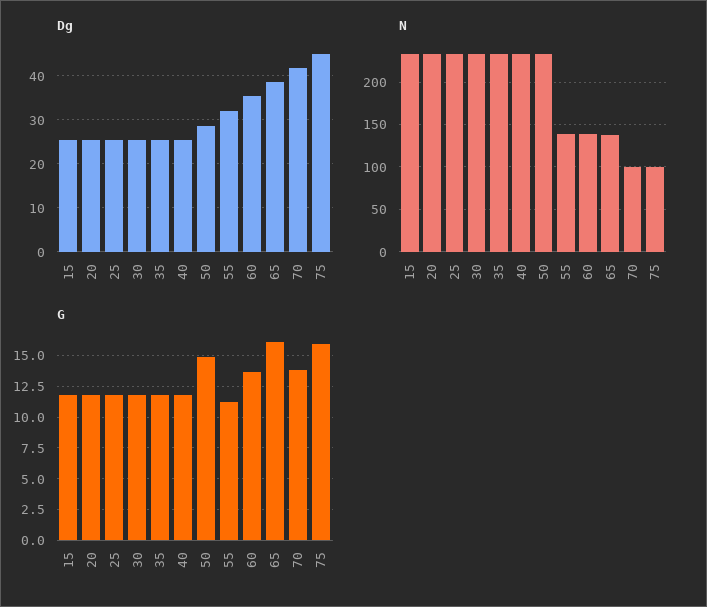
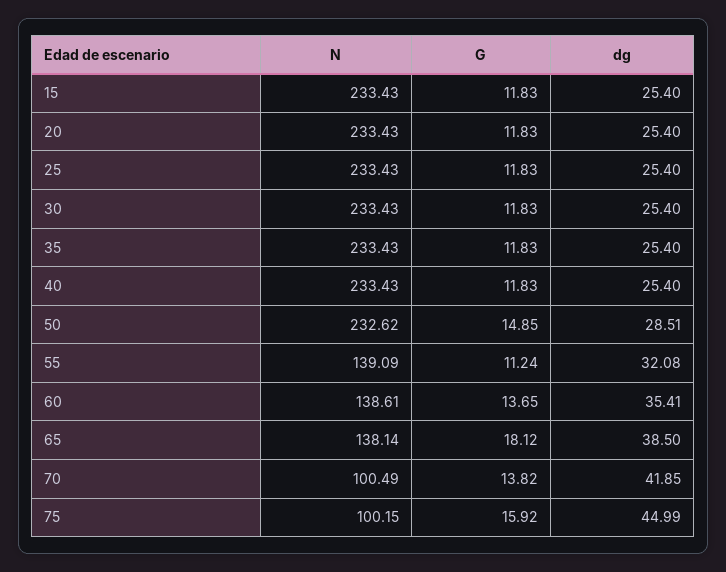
  {
    "Dg": {
      "15": 25.4,
      "20": 25.4,
      "25": 25.4,
      "30": 25.4,
      "35": 25.4,
      "40": 25.4,
      "50": 28.51,
      "55": 32.08,
      "60": 35.41,
      "65": 38.5,
      "70": 41.85,
      "75": 44.99
    },
    "N": {
      "15": 233.43,
      "20": 233.43,
      "25": 233.43,
      "30": 233.43,
      "35": 233.43,
      "40": 233.43,
      "50": 232.62,
      "55": 139.09,
      "60": 138.61,
      "65": 138.14,
      "70": 100.49,
      "75": 100.15
    },
    "G": {
      "15": 11.83,
      "20": 11.83,
      "25": 11.83,
      "30": 11.83,
      "35": 11.83,
      "40": 11.83,
      "50": 14.85,
      "55": 11.24,
      "60": 13.65,
-     "65": 16,
+     "65": 18.12,
      "70": 13.82,
      "75": 15.92
    }
  }

